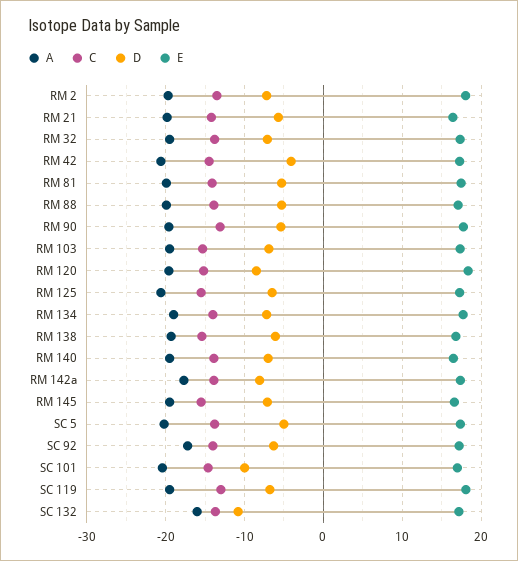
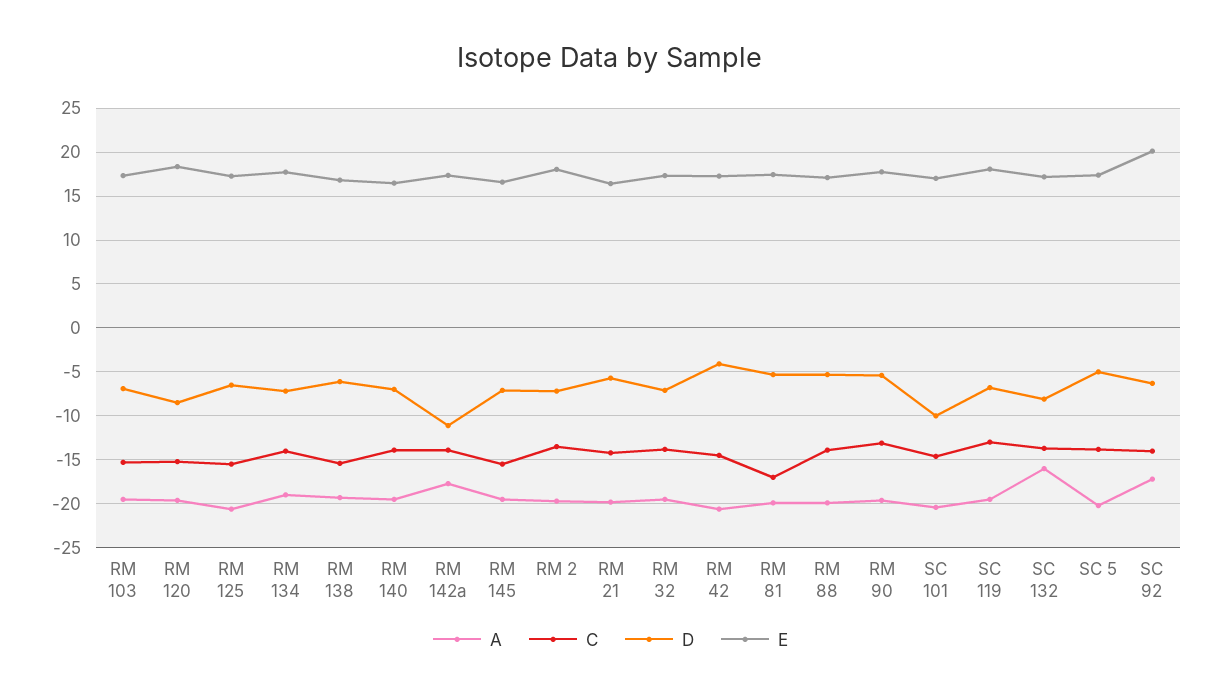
  {
    "A": {
      "RM 2": -20,
      "RM 21": -20,
      "RM 32": -20,
      "RM 42": -21,
      "RM 81": -20,
      "RM 88": -20,
      "RM 90": -20,
      "RM 103": -20,
      "RM 120": -20,
      "RM 125": -21,
      "RM 134": -19,
      "RM 138": -19,
      "RM 140": -20,
      "RM 142a": -18,
      "RM 145": -20,
      "SC 5": -20,
      "SC 92": -17,
      "SC 101": -20,
      "SC 119": -20,
      "SC 132": -16
    },
    "C": {
      "RM 2": -14,
      "RM 21": -14,
      "RM 32": -14,
      "RM 42": -15,
-     "RM 81": -14,
+     "RM 81": -17,
      "RM 88": -14,
      "RM 90": -13,
      "RM 103": -15,
      "RM 120": -15,
      "RM 125": -16,
      "RM 134": -14,
      "RM 138": -15,
      "RM 140": -14,
      "RM 142a": -14,
      "RM 145": -16,
      "SC 5": -14,
      "SC 92": -14,
      "SC 101": -15,
      "SC 119": -13,
      "SC 132": -14
    },
    "D": {
      "RM 2": -7,
      "RM 21": -6,
      "RM 32": -7,
      "RM 42": -4,
      "RM 81": -5,
      "RM 88": -5,
      "RM 90": -5,
      "RM 103": -7,
      "RM 120": -9,
      "RM 125": -7,
      "RM 134": -7,
      "RM 138": -6,
      "RM 140": -7,
-     "RM 142a": -8,
+     "RM 142a": -11,
      "RM 145": -7,
      "SC 5": -5,
      "SC 92": -6,
      "SC 101": -10,
      "SC 119": -7,
-     "SC 132": -11
+     "SC 132": -8
    },
    "E": {
      "RM 2": 18,
      "RM 21": 16,
      "RM 32": 17,
      "RM 42": 17,
      "RM 81": 17,
      "RM 88": 17,
      "RM 90": 18,
      "RM 103": 17,
      "RM 120": 18,
      "RM 125": 17,
      "RM 134": 18,
      "RM 138": 17,
      "RM 140": 16,
      "RM 142a": 17,
      "RM 145": 17,
      "SC 5": 17,
-     "SC 92": 17,
+     "SC 92": 20,
      "SC 101": 17,
      "SC 119": 18,
      "SC 132": 17
    }
  }

